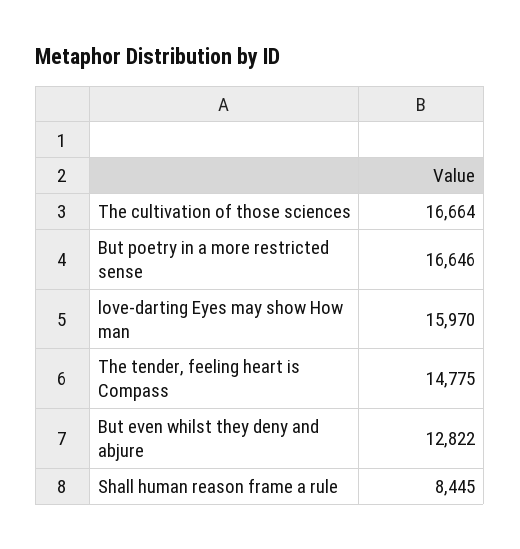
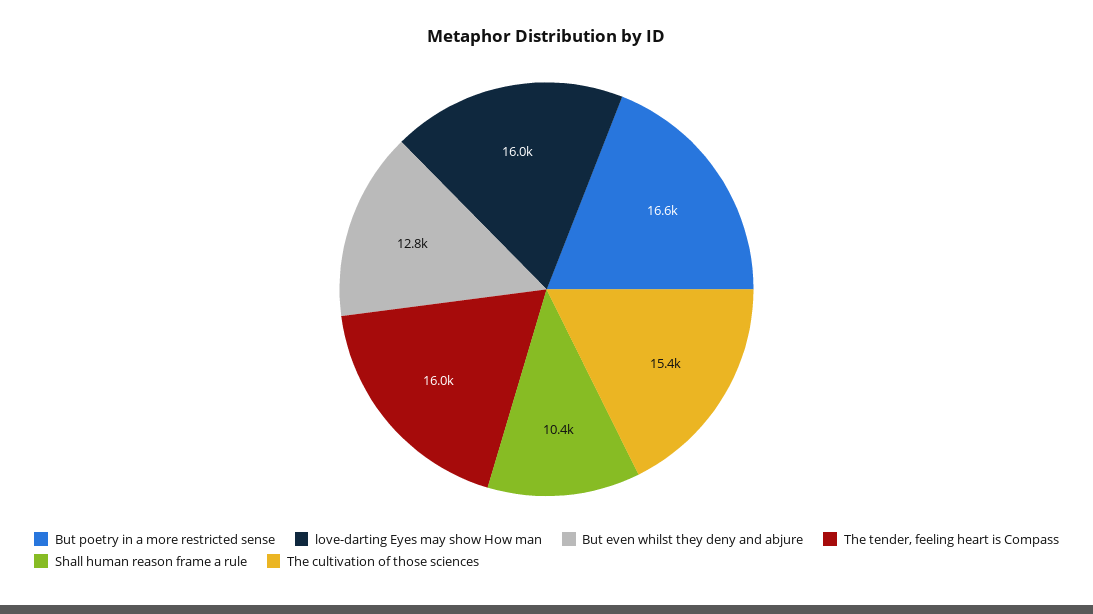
  {
-   "The cultivation of those sciences": 16664,
+   "The cultivation of those sciences": 15400,
    "But poetry in a more restricted sense": 16646,
    "love-darting Eyes may show How man": 15970,
-   "The tender, feeling heart is Compass": 14775,
+   "The tender, feeling heart is Compass": 16000,
    "But even whilst they deny and abjure": 12822,
-   "Shall human reason frame a rule": 8445
+   "Shall human reason frame a rule": 10400
  }

